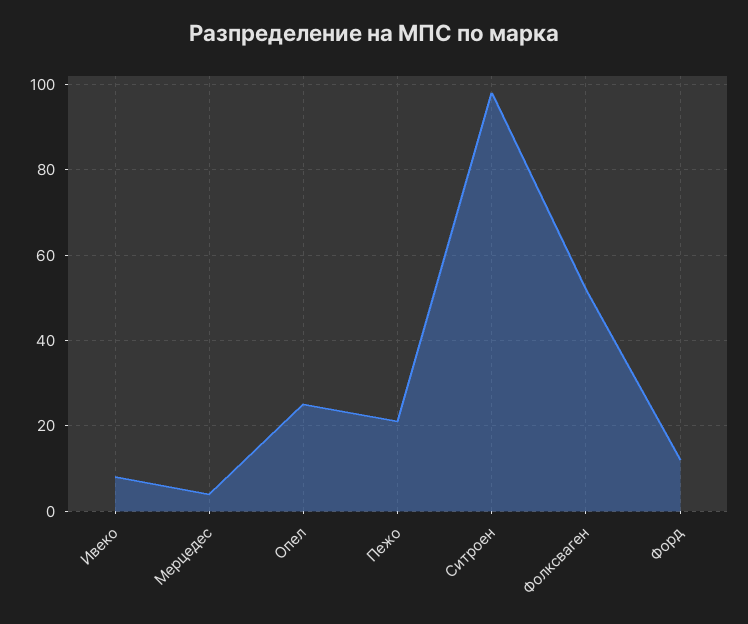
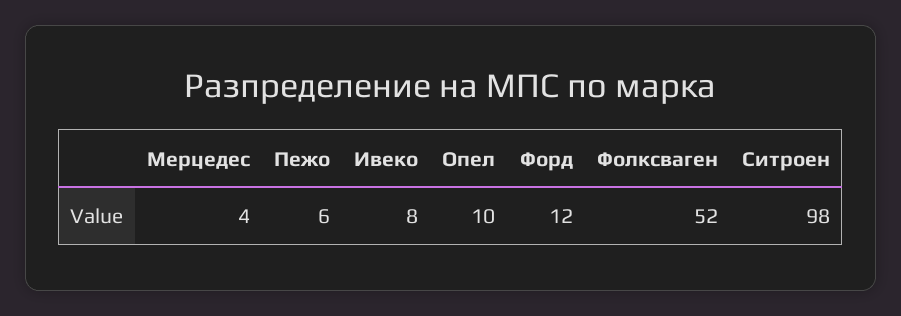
  {
    "Ивеко": 8,
    "Мерцедес": 4,
-   "Опел": 25,
+   "Опел": 10,
-   "Пежо": 20,
+   "Пежо": 6,
    "Ситроен": 98,
    "Фолксваген": 52,
    "Форд": 12
  }

